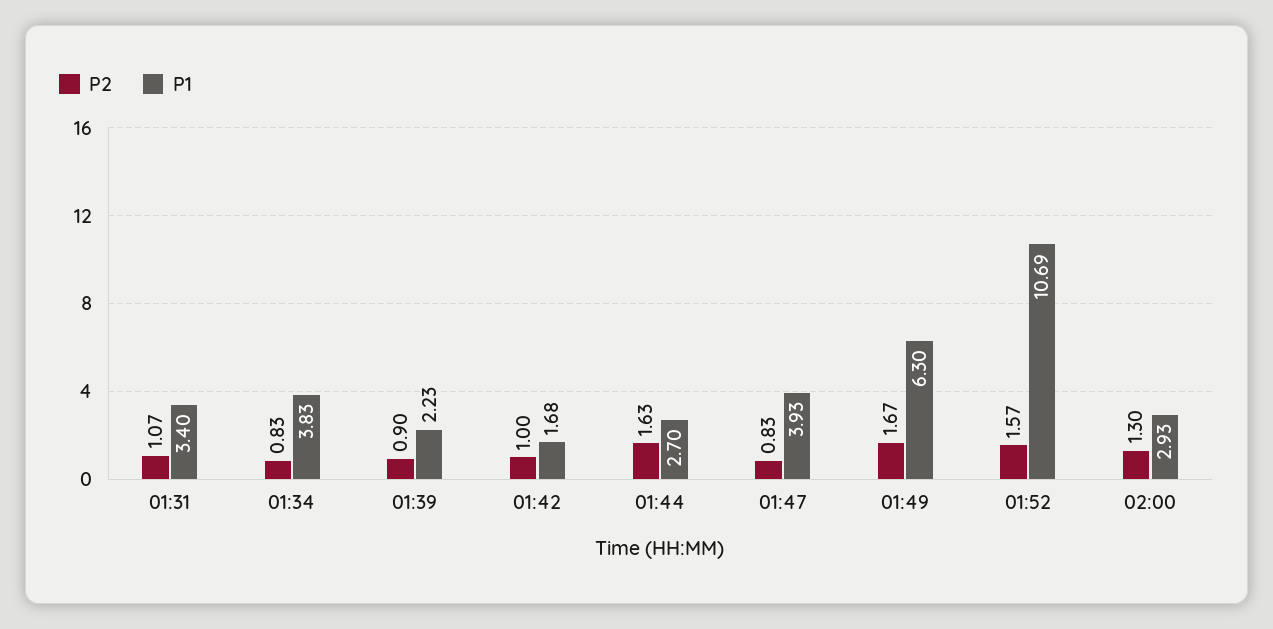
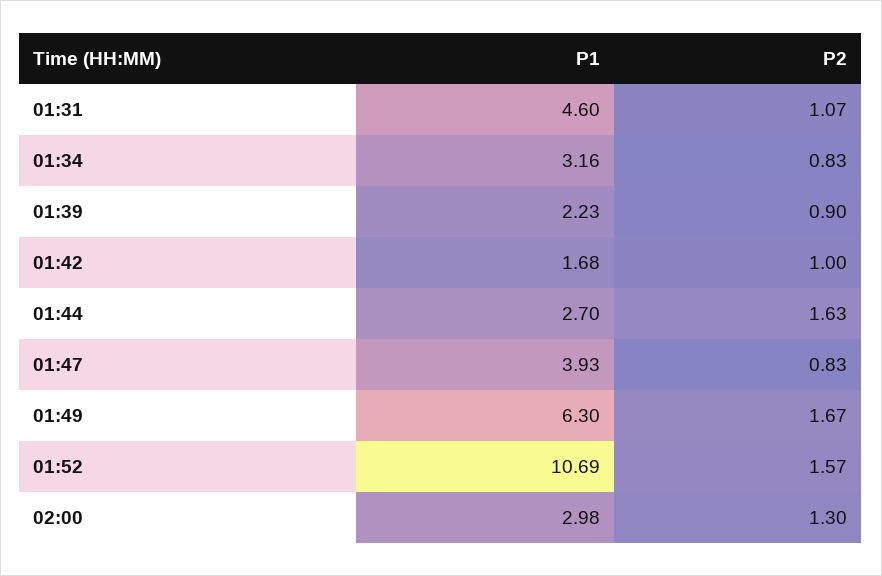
  {
    "P2": {
      "01:31": 1.07,
      "01:34": 0.83,
      "01:39": 0.9,
      "01:42": 1,
      "01:44": 1.63,
      "01:47": 0.83,
      "01:49": 1.67,
      "01:52": 1.57,
      "02:00": 1.3
    },
    "P1": {
-     "01:31": 3.4,
+     "01:31": 4.6,
-     "01:34": 3.83,
+     "01:34": 3.16,
      "01:39": 2.23,
      "01:42": 1.68,
      "01:44": 2.7,
      "01:47": 3.93,
      "01:49": 6.3,
      "01:52": 10.69,
-     "02:00": 2.93
+     "02:00": 2.98
    }
  }

